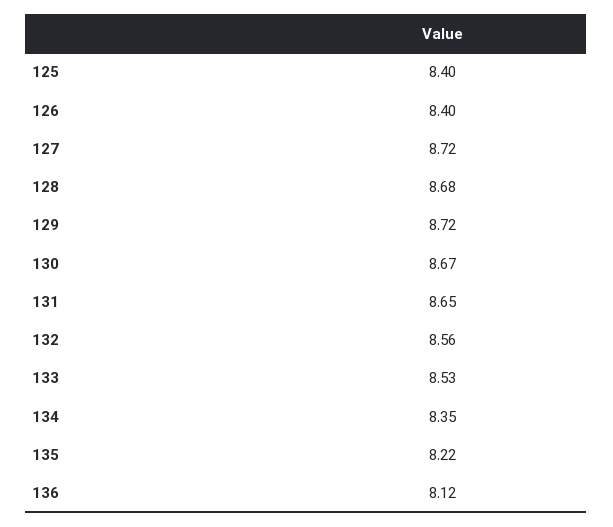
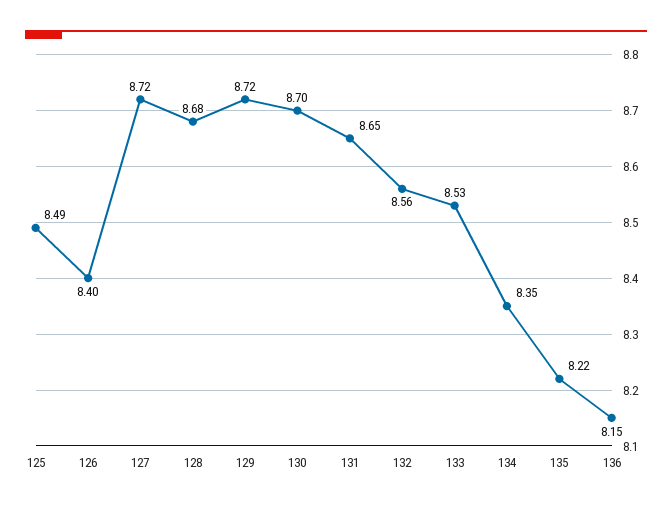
  {
-   "125": 8.4,
+   "125": 8.49,
    "126": 8.4,
    "127": 8.72,
    "128": 8.68,
    "129": 8.72,
-   "130": 8.67,
+   "130": 8.7,
    "131": 8.65,
    "132": 8.56,
    "133": 8.53,
    "134": 8.35,
    "135": 8.22,
-   "136": 8.12
+   "136": 8.15
  }

